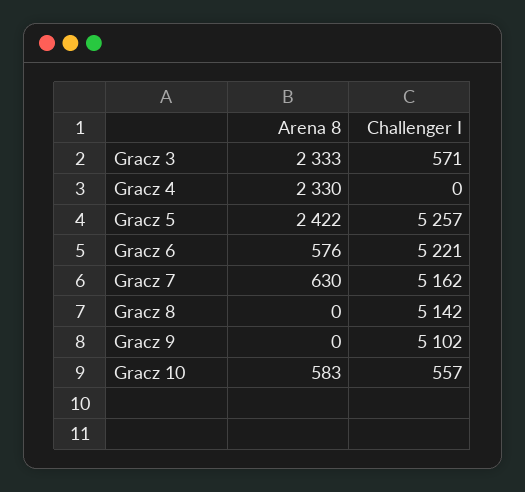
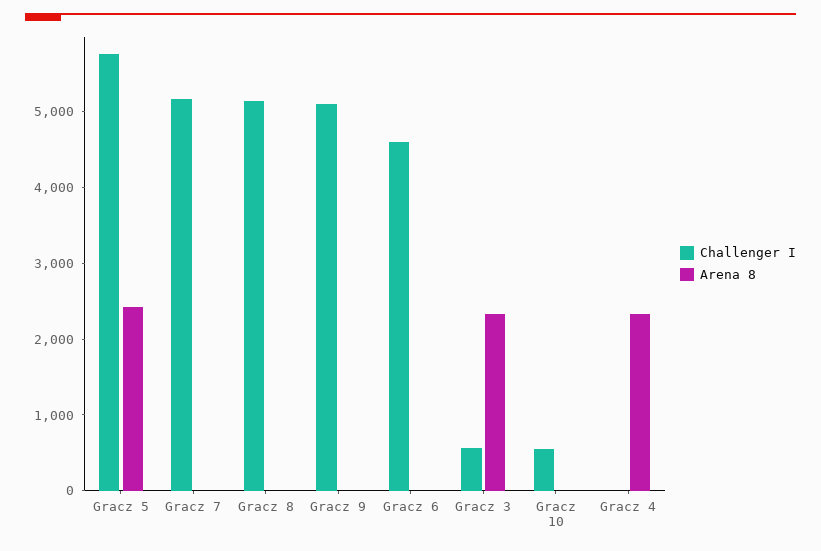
  {
    "Arena 8": {
      "Gracz 3": 2333,
      "Gracz 4": 2330,
      "Gracz 5": 2422,
-     "Gracz 6": 576,
+     "Gracz 6": 0,
-     "Gracz 7": 630,
+     "Gracz 7": 0,
      "Gracz 8": 0,
      "Gracz 9": 0,
-     "Gracz 10": 583
+     "Gracz 10": 0
    },
    "Challenger I": {
      "Gracz 3": 571,
      "Gracz 4": 0,
-     "Gracz 5": 5257,
+     "Gracz 5": 5800,
-     "Gracz 6": 5221,
+     "Gracz 6": 4600,
      "Gracz 7": 5162,
      "Gracz 8": 5142,
      "Gracz 9": 5102,
      "Gracz 10": 557
    }
  }

